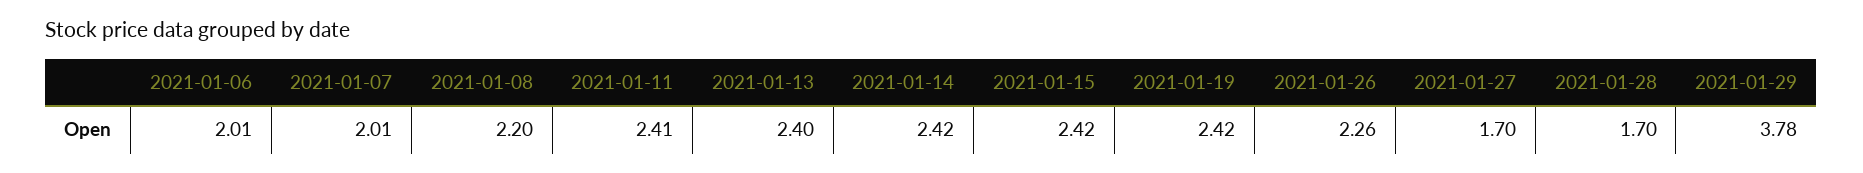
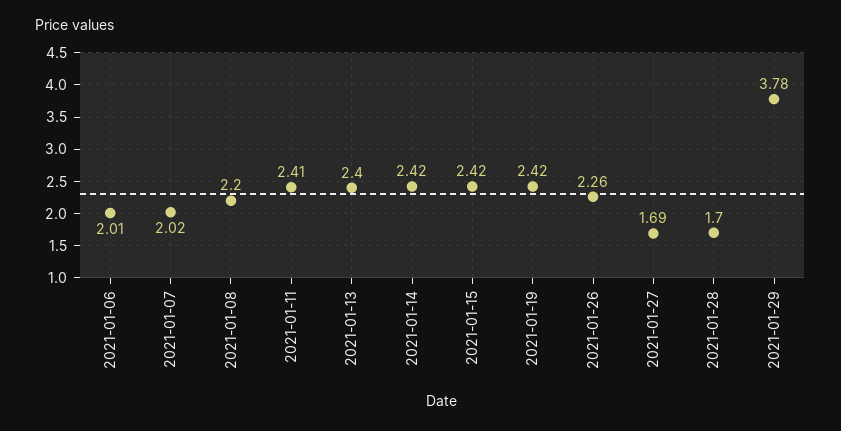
  {
    "2021-01-06": 2.01,
-   "2021-01-07": 2.01,
+   "2021-01-07": 2.02,
    "2021-01-08": 2.2,
    "2021-01-11": 2.41,
    "2021-01-13": 2.4,
    "2021-01-14": 2.42,
    "2021-01-15": 2.42,
    "2021-01-19": 2.42,
    "2021-01-26": 2.26,
-   "2021-01-27": 1.7,
+   "2021-01-27": 1.69,
    "2021-01-28": 1.7,
    "2021-01-29": 3.78
  }

